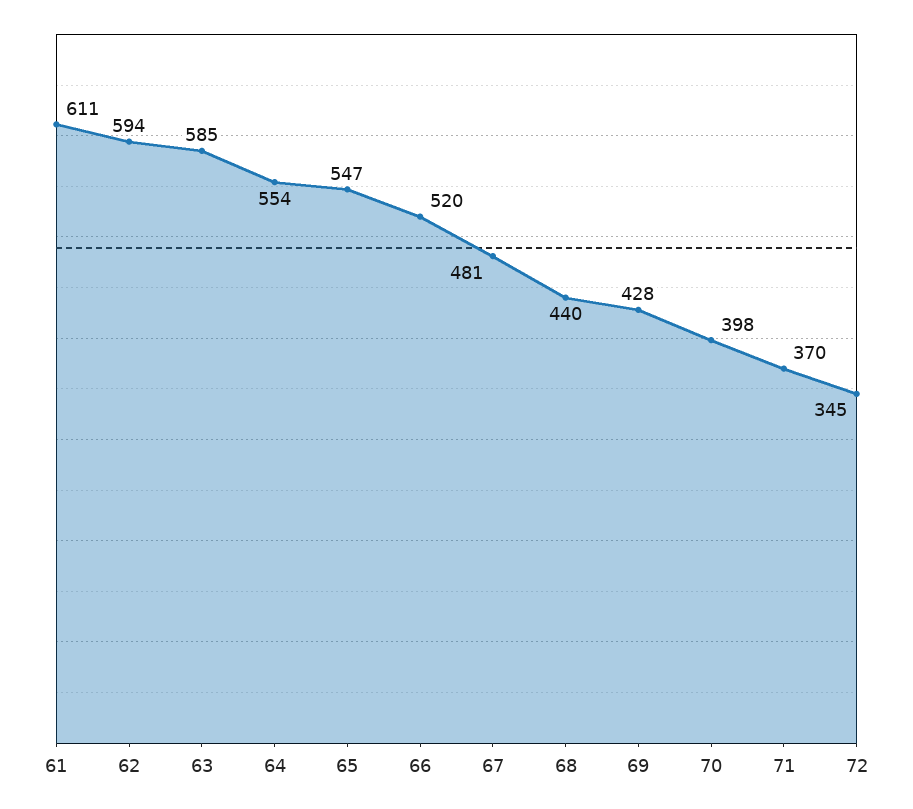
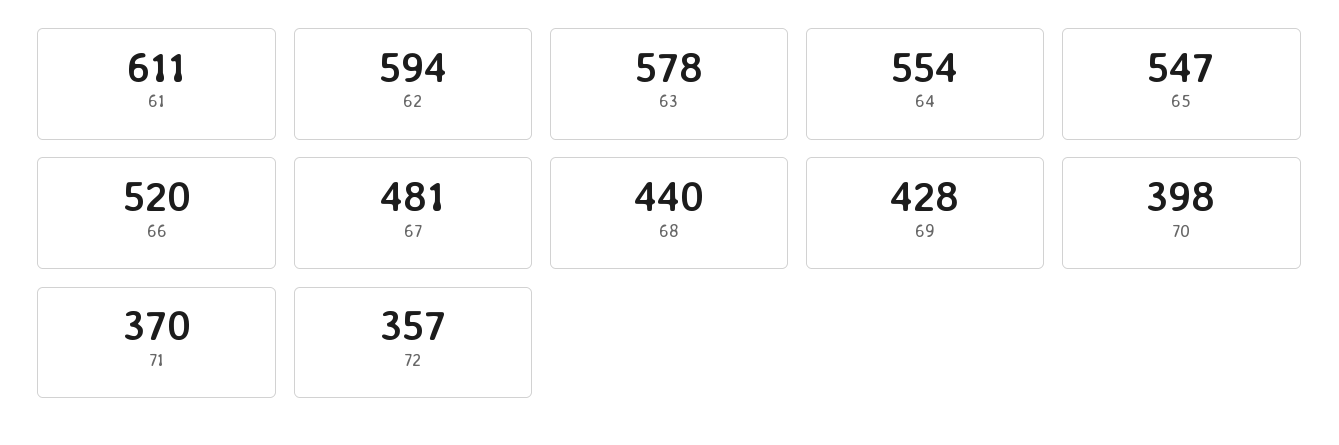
  {
    "61": 611,
    "62": 594,
-   "63": 585,
+   "63": 578,
    "64": 554,
    "65": 547,
    "66": 520,
    "67": 481,
    "68": 440,
    "69": 428,
    "70": 398,
    "71": 370,
-   "72": 345
+   "72": 357
  }

